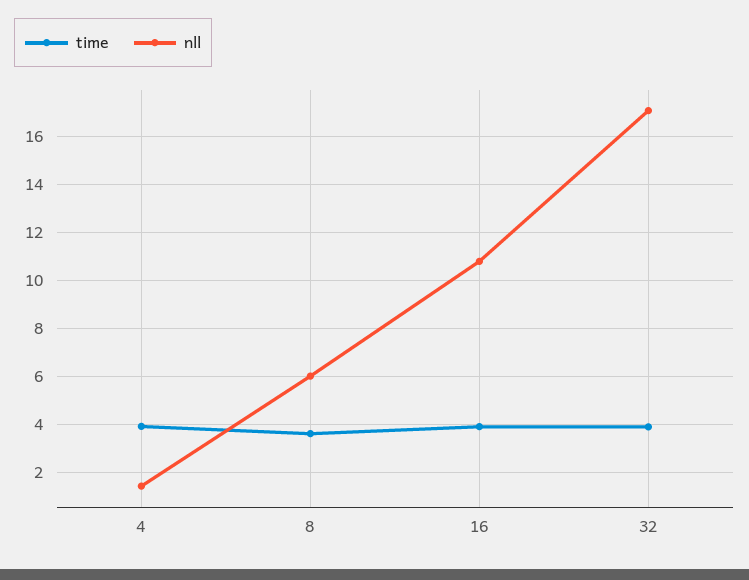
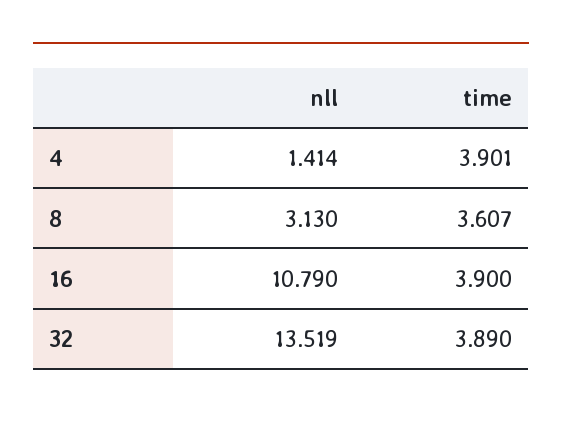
  {
    "time": {
      "4": 3.901,
      "8": 3.607,
      "16": 3.9,
      "32": 3.89
    },
    "nll": {
      "4": 1.414,
-     "8": 6,
+     "8": 3.13,
      "16": 10.79,
-     "32": 17
+     "32": 13.519
    }
  }

